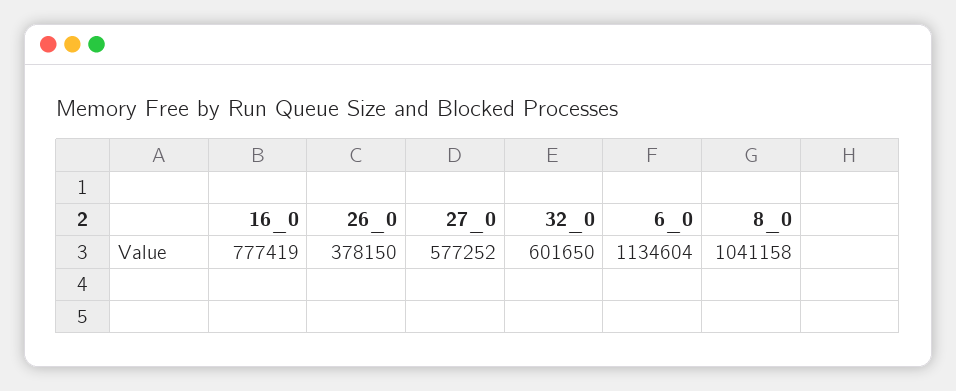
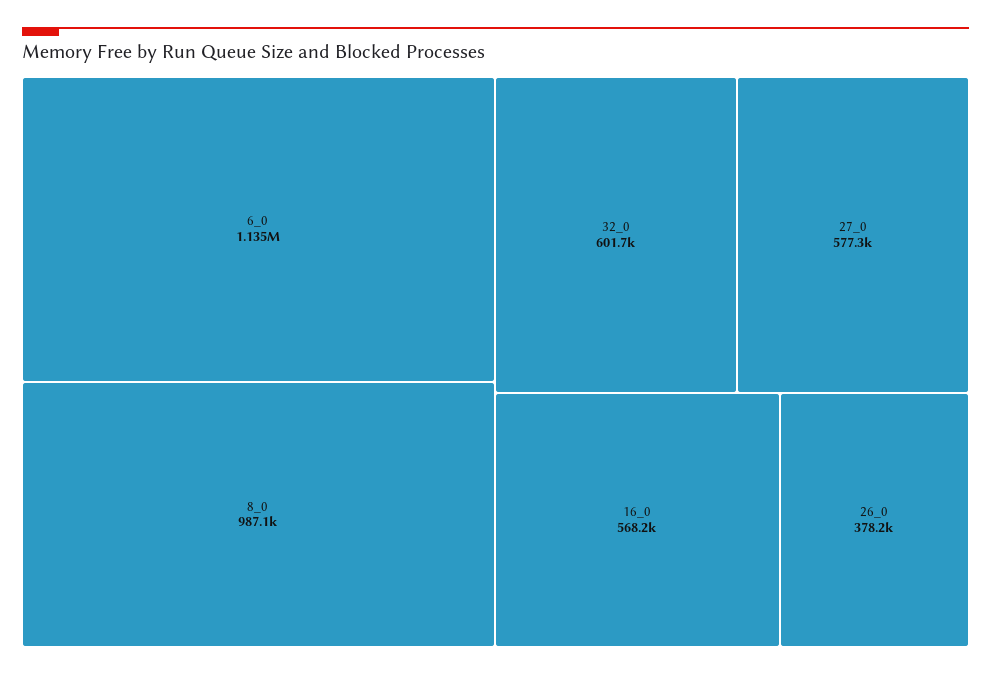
  {
-   "16_0": 777419,
+   "16_0": 568200,
    "26_0": 378150,
    "27_0": 577252,
    "32_0": 601650,
    "6_0": 1134604,
-   "8_0": 1041158
+   "8_0": 987100
  }

